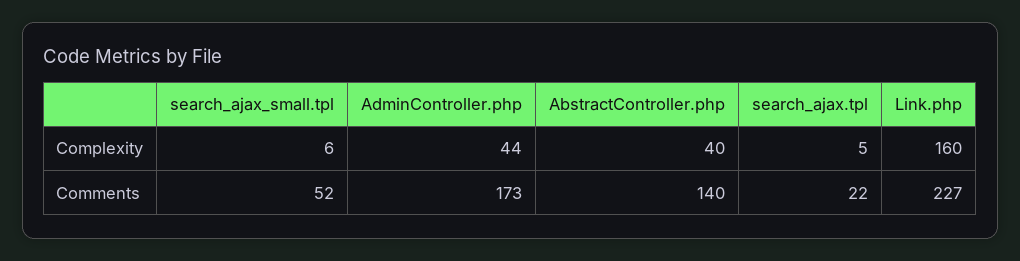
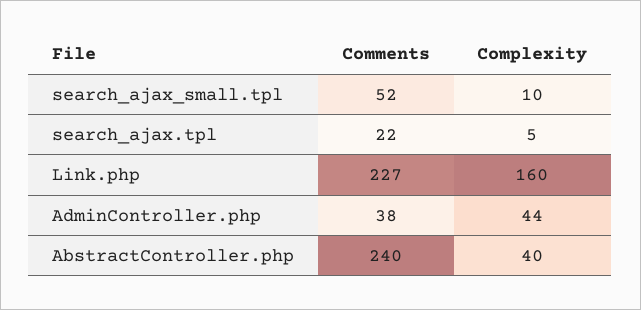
  {
    "search_ajax_small.tpl": {
-     "Complexity": 6,
+     "Complexity": 10,
      "Comments": 52
    },
    "AdminController.php": {
      "Complexity": 44,
-     "Comments": 173
+     "Comments": 38
    },
    "AbstractController.php": {
      "Complexity": 40,
-     "Comments": 140
+     "Comments": 240
    },
    "search_ajax.tpl": {
      "Complexity": 5,
      "Comments": 22
    },
    "Link.php": {
      "Complexity": 160,
      "Comments": 227
    }
  }

